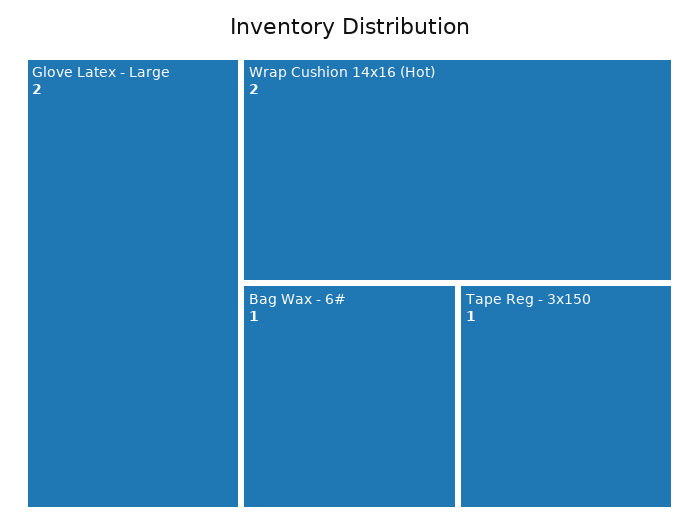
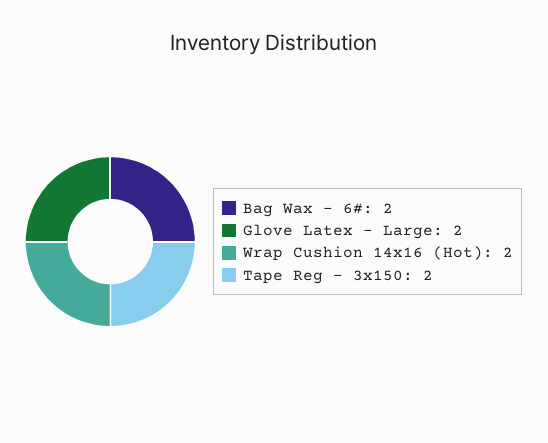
  {
    "Glove Latex - Large": 2,
    "Wrap Cushion 14x16 (Hot)": 2,
-   "Bag Wax - 6#": 1,
+   "Bag Wax - 6#": 2,
-   "Tape Reg - 3x150": 1
+   "Tape Reg - 3x150": 2
  }

